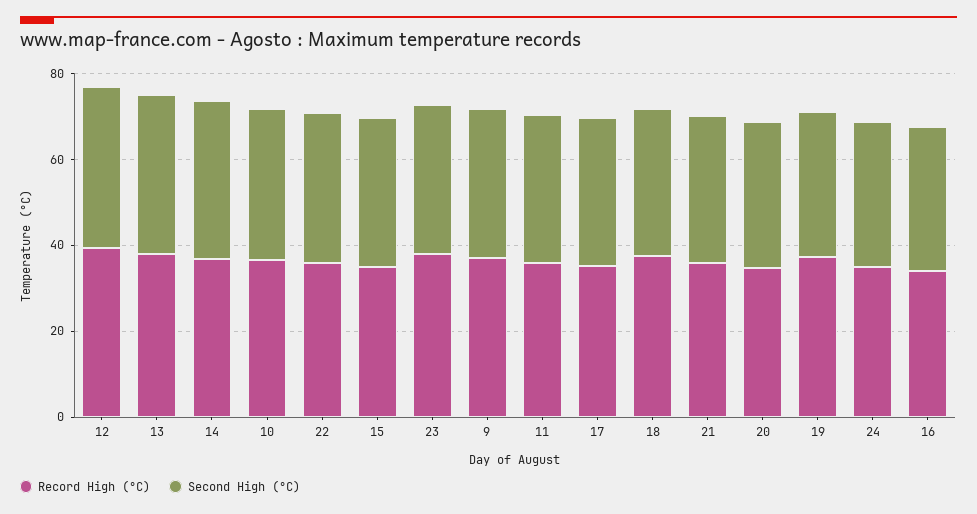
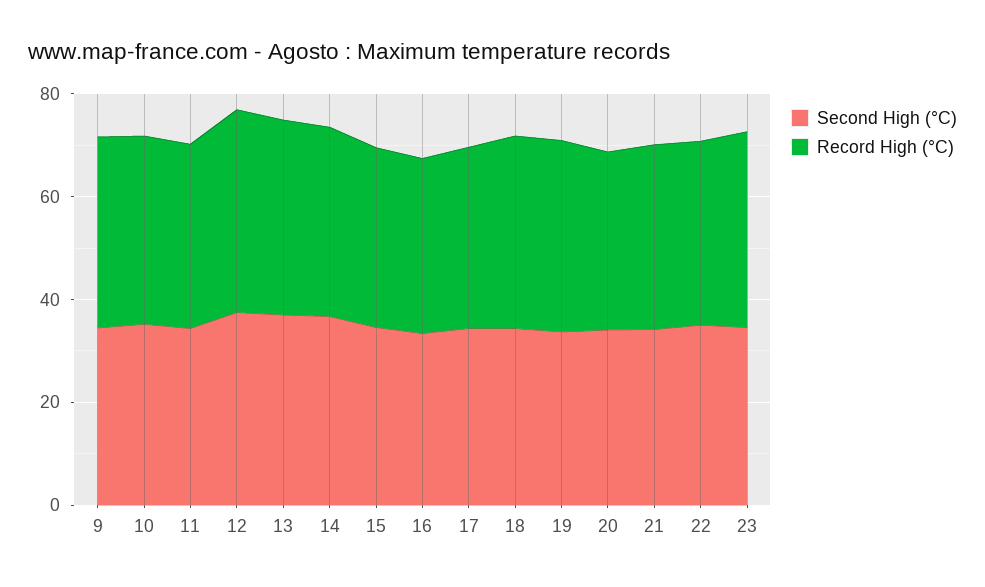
  {
    "Record High (°C)": {
      "12": 40,
      "13": 40,
      "14": 35,
      "10": 35,
      "22": 35,
      "15": 35,
      "23": 40,
      "9": 35,
      "11": 35,
      "17": 35,
      "18": 35,
      "21": 35,
      "20": 35,
      "19": 35,
-     "24": 35,
      "16": 35
    },
    "Second High (°C)": {
      "12": 40,
      "13": 35,
      "14": 35,
      "10": 35,
      "22": 35,
      "15": 35,
      "23": 35,
      "9": 35,
      "11": 35,
      "17": 35,
      "18": 35,
      "21": 35,
      "20": 35,
      "19": 35,
-     "24": 35,
      "16": 35
    }
  }

